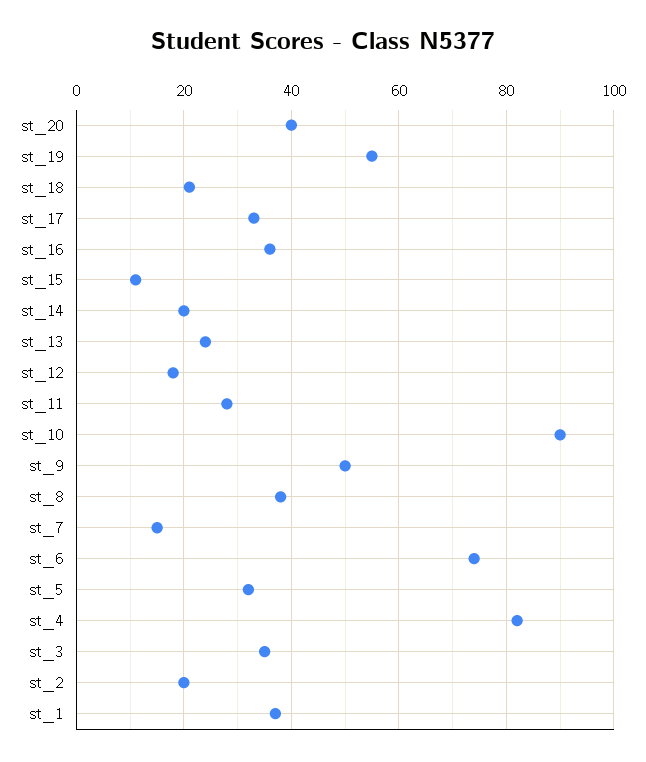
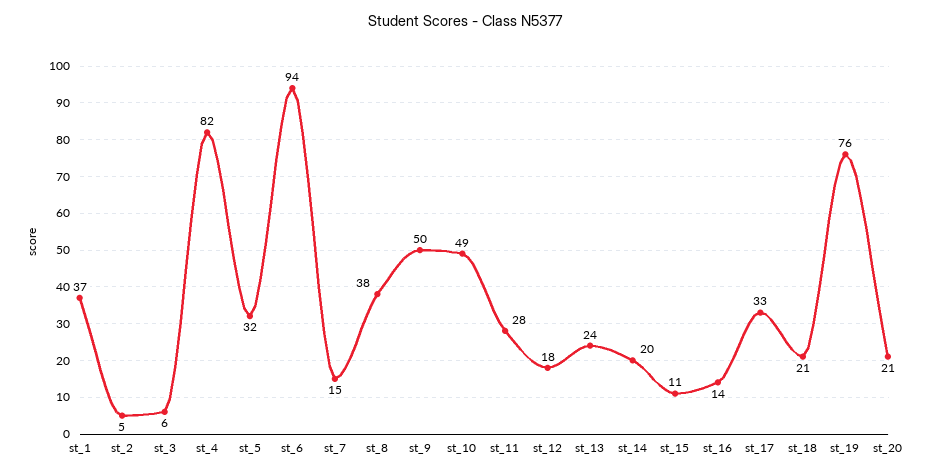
  {
-   "st_20": 40,
+   "st_20": 21,
-   "st_19": 55,
+   "st_19": 76,
    "st_18": 21,
    "st_17": 33,
-   "st_16": 35,
+   "st_16": 14,
    "st_15": 11,
    "st_14": 20,
    "st_13": 24,
    "st_12": 18,
    "st_11": 28,
-   "st_10": 90,
+   "st_10": 49,
    "st_9": 50,
    "st_8": 38,
    "st_7": 15,
-   "st_6": 75,
+   "st_6": 94,
    "st_5": 32,
    "st_4": 82,
-   "st_3": 35,
+   "st_3": 6,
-   "st_2": 20,
+   "st_2": 5,
    "st_1": 37
  }

